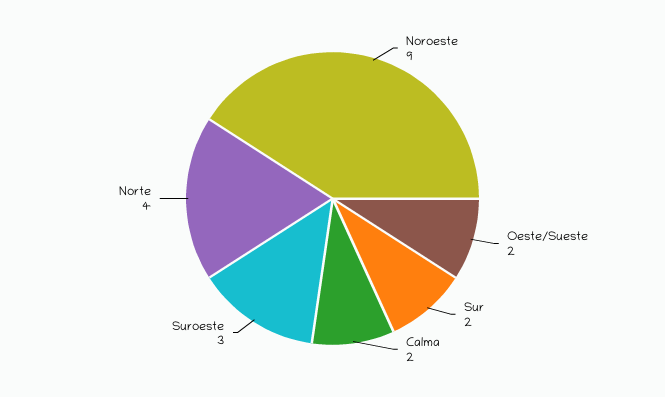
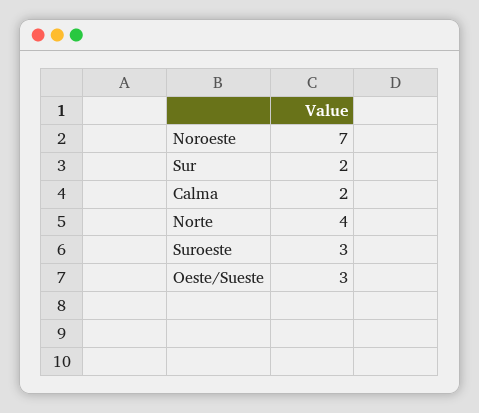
  {
-   "Noroeste": 9,
+   "Noroeste": 7,
-   "Oeste/Sueste": 2,
+   "Oeste/Sueste": 3,
    "Sur": 2,
    "Calma": 2,
    "Suroeste": 3,
    "Norte": 4
  }

